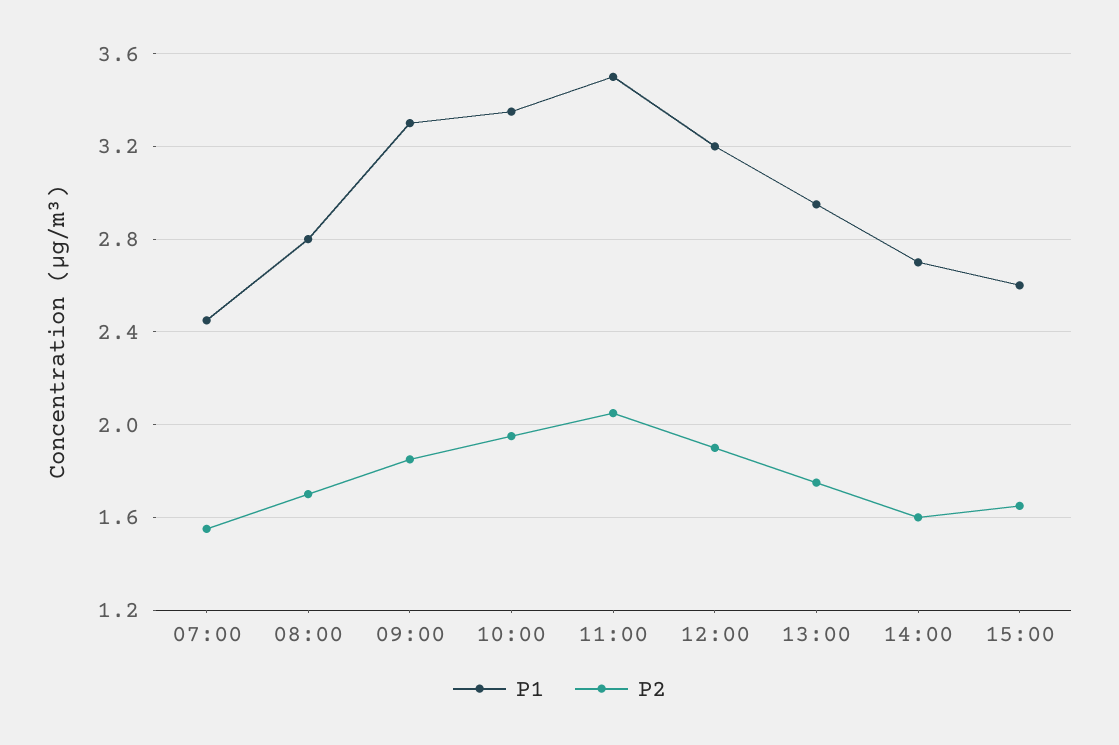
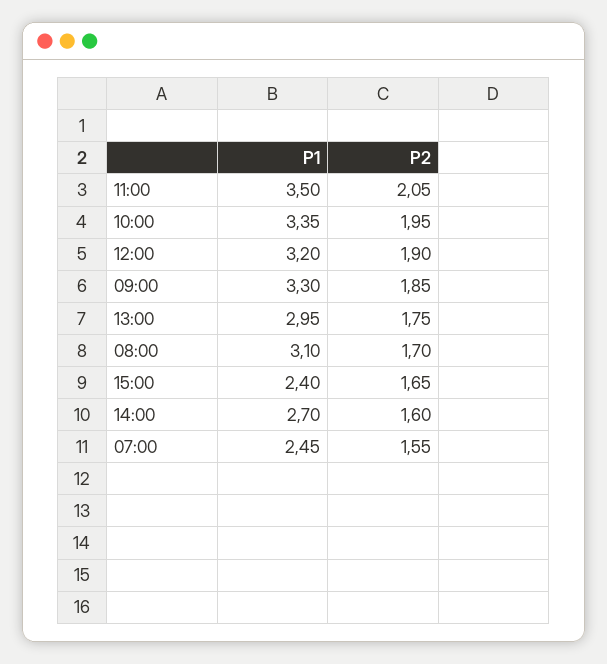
  {
    "P1": {
      "07:00": 2.45,
-     "08:00": 2.8,
+     "08:00": 3.1,
      "09:00": 3.3,
      "10:00": 3.35,
      "11:00": 3.5,
      "12:00": 3.2,
      "13:00": 2.95,
      "14:00": 2.7,
-     "15:00": 2.6
+     "15:00": 2.4
    },
    "P2": {
      "07:00": 1.55,
      "08:00": 1.7,
      "09:00": 1.85,
      "10:00": 1.95,
      "11:00": 2.05,
      "12:00": 1.9,
      "13:00": 1.75,
      "14:00": 1.6,
      "15:00": 1.65
    }
  }

